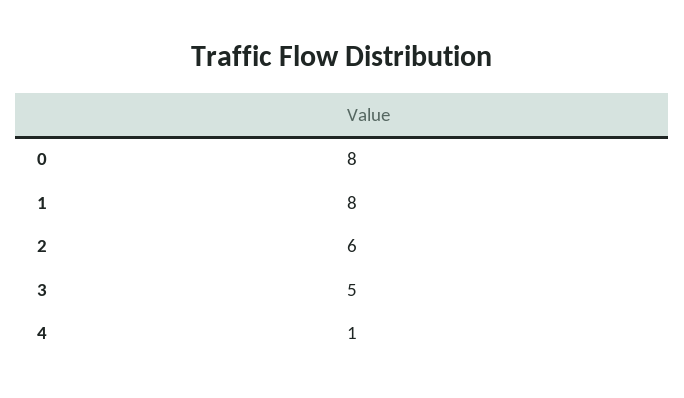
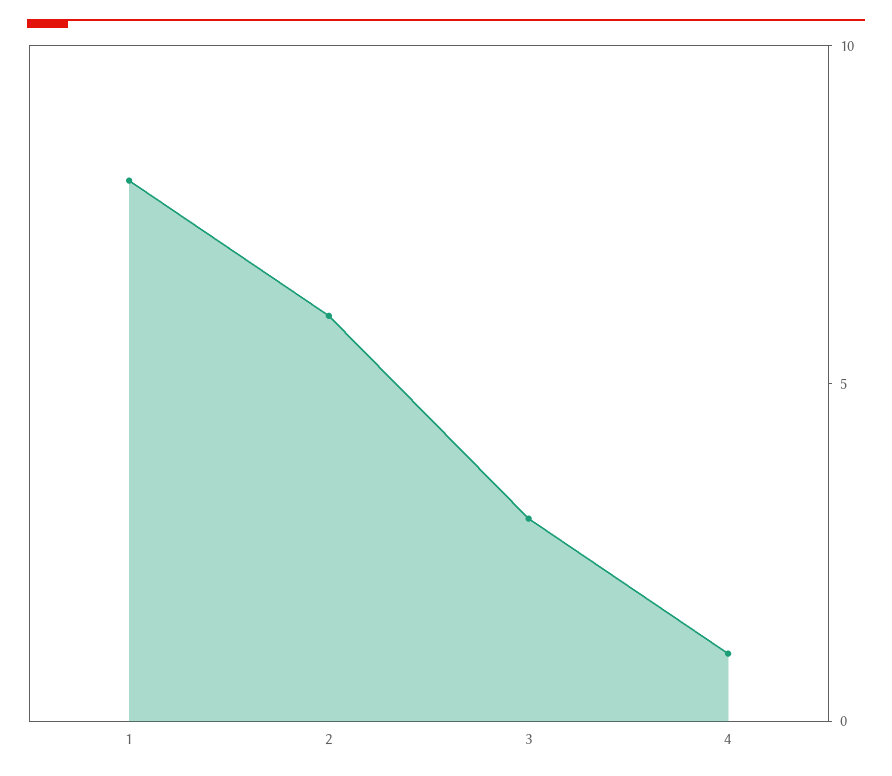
  {
-   "0": 8,
    "1": 8,
    "2": 6,
-   "3": 5,
+   "3": 3,
    "4": 1
  }

